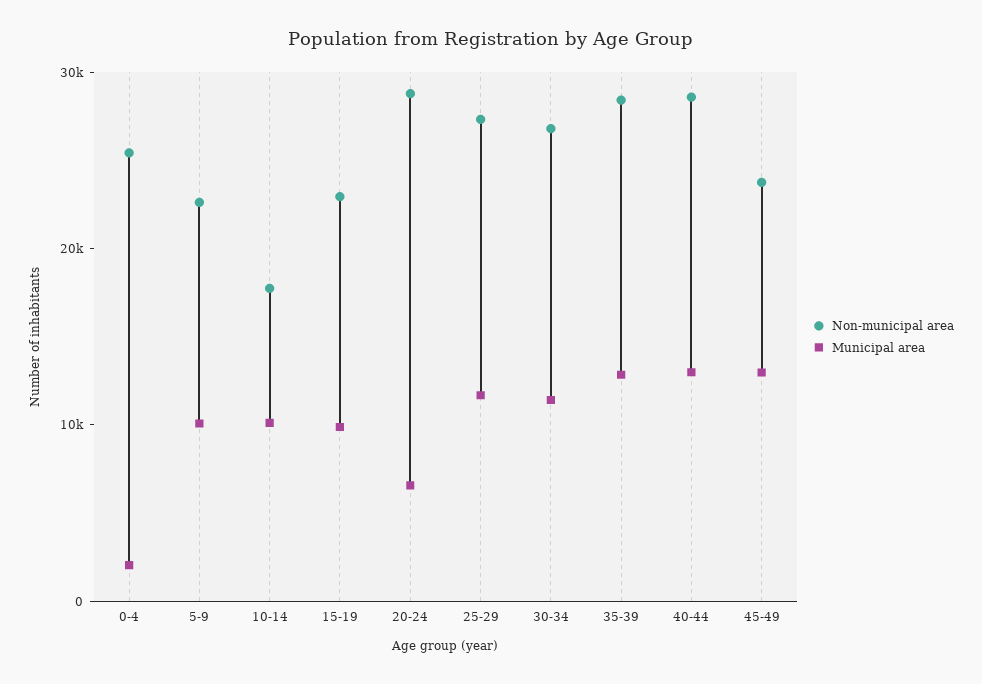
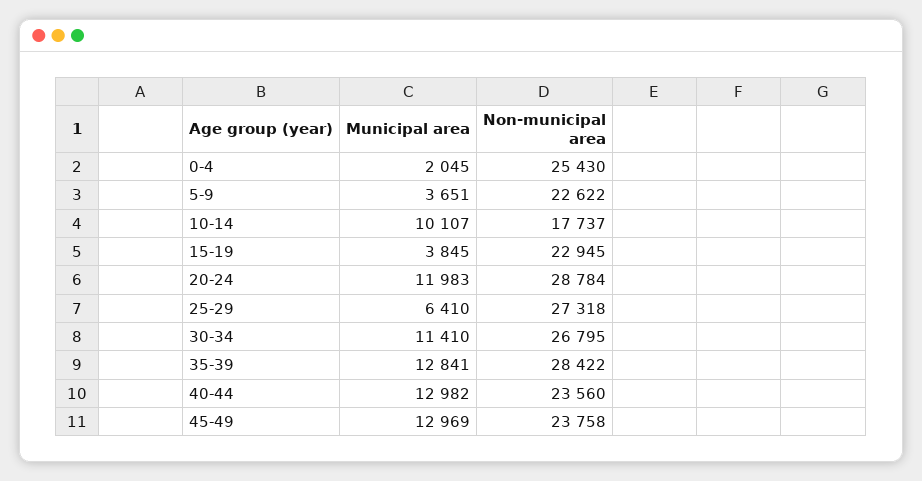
  {
    "Non-municipal area": {
      "0-4": 25430,
      "5-9": 22622,
      "10-14": 17737,
      "15-19": 22945,
      "20-24": 28784,
      "25-29": 27318,
      "30-34": 26795,
      "35-39": 28422,
-     "40-44": 28000,
+     "40-44": 23560,
      "45-49": 23758
    },
    "Municipal area": {
      "0-4": 2045,
-     "5-9": 10000,
+     "5-9": 3651,
      "10-14": 10107,
-     "15-19": 10000,
+     "15-19": 3845,
-     "20-24": 6000,
+     "20-24": 11983,
-     "25-29": 12000,
+     "25-29": 6410,
      "30-34": 11410,
      "35-39": 12841,
      "40-44": 12982,
      "45-49": 12969
    }
  }

